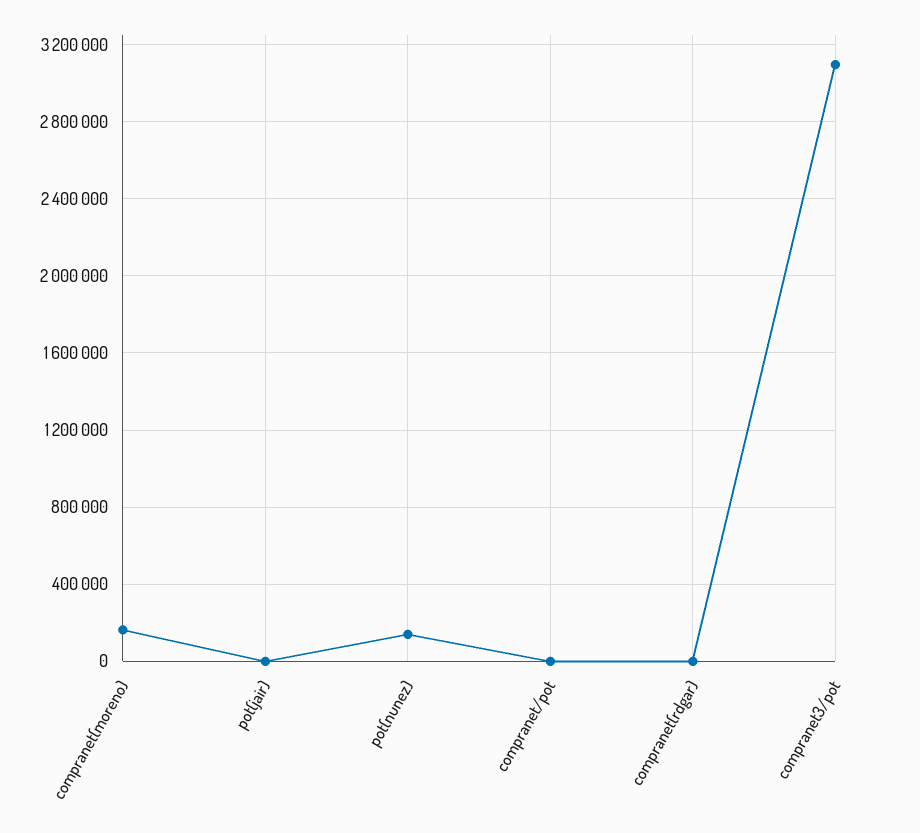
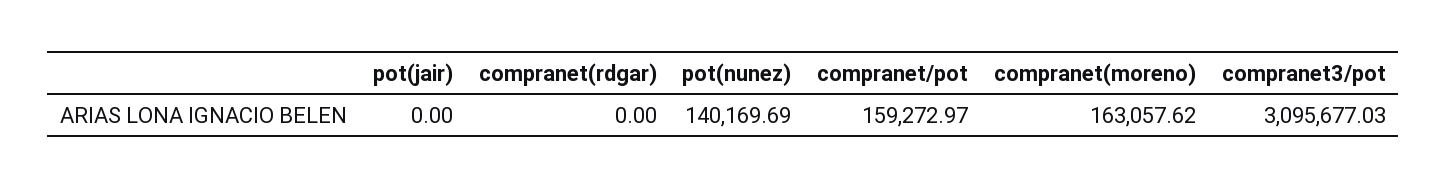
  {
    "compranet(moreno)": 163057.62,
    "pot(jair)": 0,
    "pot(nunez)": 140169.69,
-   "compranet/pot": 0,
+   "compranet/pot": 159272.97,
    "compranet(rdgar)": 0,
    "compranet3/pot": 3095677.03
  }

